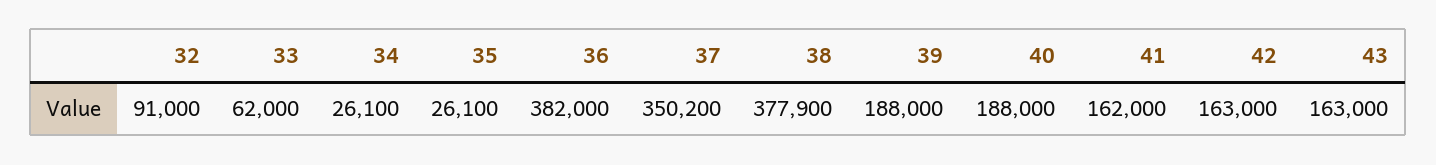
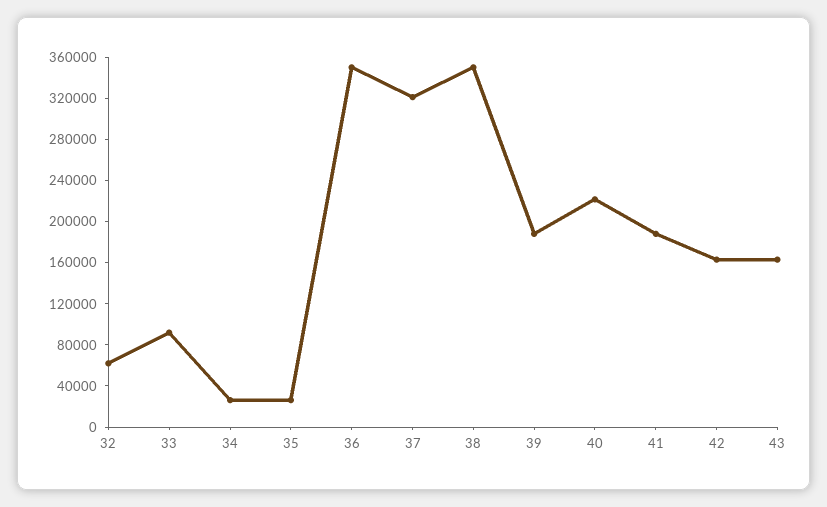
  {
-   "32": 91000,
+   "32": 60000,
-   "33": 62000,
+   "33": 90000,
    "34": 26100,
    "35": 26100,
-   "36": 382000,
+   "36": 350000,
-   "37": 350200,
+   "37": 320000,
-   "38": 377900,
+   "38": 350000,
    "39": 188000,
-   "40": 188000,
+   "40": 220000,
-   "41": 162000,
+   "41": 190000,
    "42": 163000,
    "43": 163000
  }

